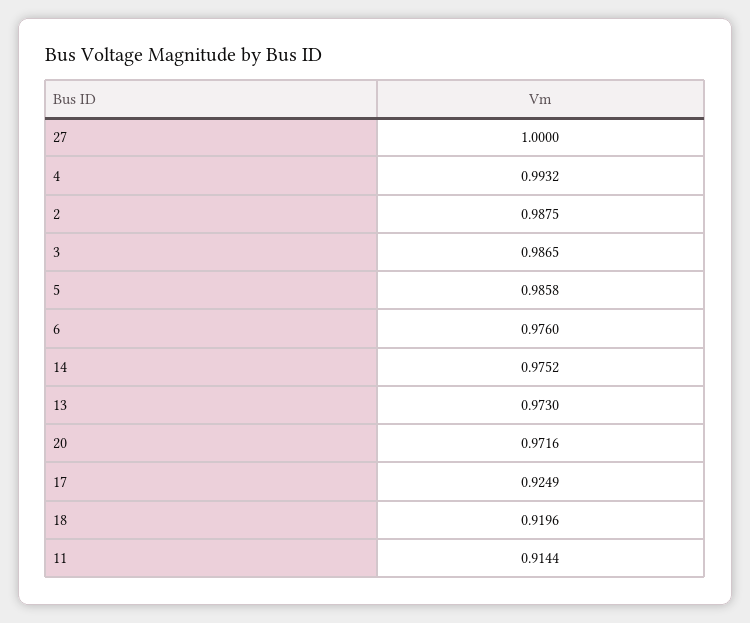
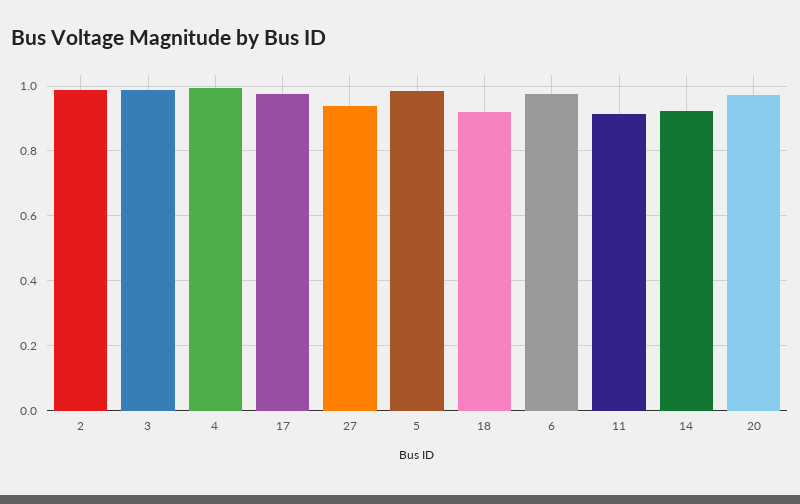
  {
-   "27": 1,
+   "27": 0.94,
    "4": 0.9932,
    "2": 0.9875,
    "3": 0.9865,
    "5": 0.9858,
    "6": 0.976,
-   "14": 0.9752,
+   "14": 0.92,
-   "13": 0.973,
    "20": 0.9716,
-   "17": 0.9249,
+   "17": 0.98,
    "18": 0.9196,
    "11": 0.9144
  }

